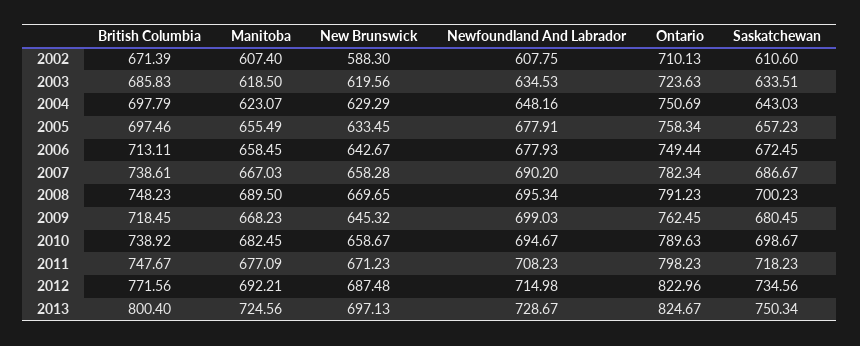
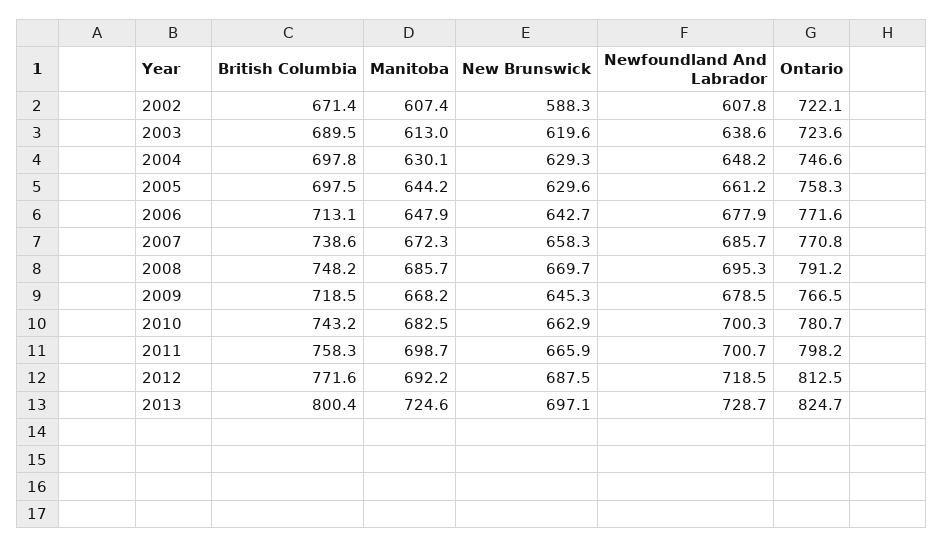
  {
    "British Columbia": {
      "2002": 671.39,
-     "2003": 685.83,
+     "2003": 689.5,
      "2004": 697.79,
      "2005": 697.46,
      "2006": 713.11,
      "2007": 738.61,
      "2008": 748.23,
      "2009": 718.45,
-     "2010": 738.92,
+     "2010": 743.2,
-     "2011": 747.67,
+     "2011": 758.3,
      "2012": 771.56,
      "2013": 800.4
    },
    "Manitoba": {
      "2002": 607.4,
-     "2003": 618.5,
+     "2003": 613,
-     "2004": 623.07,
+     "2004": 630.1,
-     "2005": 655.49,
+     "2005": 644.2,
-     "2006": 658.45,
+     "2006": 647.9,
-     "2007": 667.03,
+     "2007": 672.3,
-     "2008": 689.5,
+     "2008": 685.7,
      "2009": 668.23,
      "2010": 682.45,
-     "2011": 677.09,
+     "2011": 698.7,
      "2012": 692.21,
      "2013": 724.56
    },
    "New Brunswick": {
      "2002": 588.3,
      "2003": 619.56,
      "2004": 629.29,
-     "2005": 633.45,
+     "2005": 629.6,
      "2006": 642.67,
      "2007": 658.28,
      "2008": 669.65,
      "2009": 645.32,
-     "2010": 658.67,
+     "2010": 662.9,
-     "2011": 671.23,
+     "2011": 665.9,
      "2012": 687.48,
      "2013": 697.13
    },
    "Newfoundland And Labrador": {
      "2002": 607.75,
-     "2003": 634.53,
+     "2003": 638.6,
      "2004": 648.16,
-     "2005": 677.91,
+     "2005": 661.2,
      "2006": 677.93,
-     "2007": 690.2,
+     "2007": 685.7,
      "2008": 695.34,
-     "2009": 699.03,
+     "2009": 678.5,
-     "2010": 694.67,
+     "2010": 700.3,
-     "2011": 708.23,
+     "2011": 700.7,
-     "2012": 714.98,
+     "2012": 718.5,
      "2013": 728.67
    },
    "Ontario": {
-     "2002": 710.13,
+     "2002": 722.1,
      "2003": 723.63,
-     "2004": 750.69,
+     "2004": 746.6,
      "2005": 758.34,
-     "2006": 749.44,
+     "2006": 771.6,
-     "2007": 782.34,
+     "2007": 770.8,
      "2008": 791.23,
-     "2009": 762.45,
+     "2009": 766.5,
-     "2010": 789.63,
+     "2010": 780.7,
      "2011": 798.23,
-     "2012": 822.96,
+     "2012": 812.5,
      "2013": 824.67
-   },
+   }
-   "Saskatchewan": {
-     "2002": 610.6,
-     "2003": 633.51,
-     "2004": 643.03,
-     "2005": 657.23,
-     "2006": 672.45,
-     "2007": 686.67,
-     "2008": 700.23,
-     "2009": 680.45,
-     "2010": 698.67,
-     "2011": 718.23,
-     "2012": 734.56,
-     "2013": 750.34
-   }
  }

